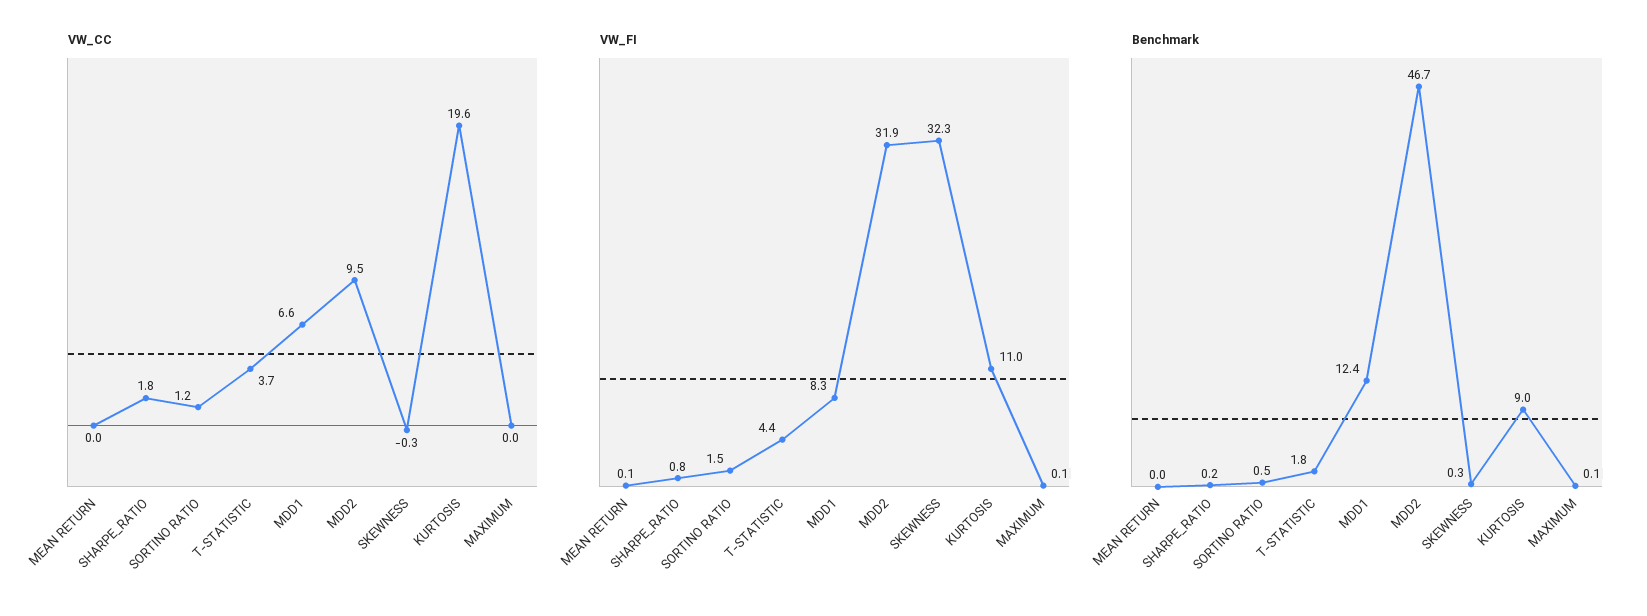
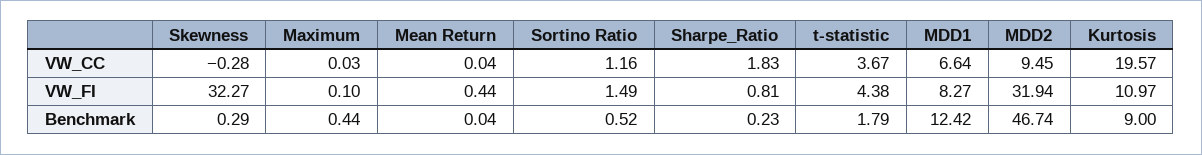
  {
    "VW_CC": {
      "MEAN RETURN": 0.04,
      "SHARPE_RATIO": 1.83,
      "SORTINO RATIO": 1.16,
      "T-STATISTIC": 3.67,
      "MDD1": 6.64,
      "MDD2": 9.45,
      "SKEWNESS": -0.28,
      "KURTOSIS": 19.57,
      "MAXIMUM": 0.03
    },
    "VW_FI": {
-     "MEAN RETURN": 0.1,
+     "MEAN RETURN": 0.44,
      "SHARPE_RATIO": 0.81,
      "SORTINO RATIO": 1.49,
      "T-STATISTIC": 4.38,
      "MDD1": 8.27,
      "MDD2": 31.94,
      "SKEWNESS": 32.27,
      "KURTOSIS": 10.97,
      "MAXIMUM": 0.1
    },
    "Benchmark": {
      "MEAN RETURN": 0.04,
      "SHARPE_RATIO": 0.23,
      "SORTINO RATIO": 0.52,
      "T-STATISTIC": 1.79,
      "MDD1": 12.42,
      "MDD2": 46.74,
      "SKEWNESS": 0.29,
      "KURTOSIS": 9,
-     "MAXIMUM": 0.1
+     "MAXIMUM": 0.44
    }
  }

